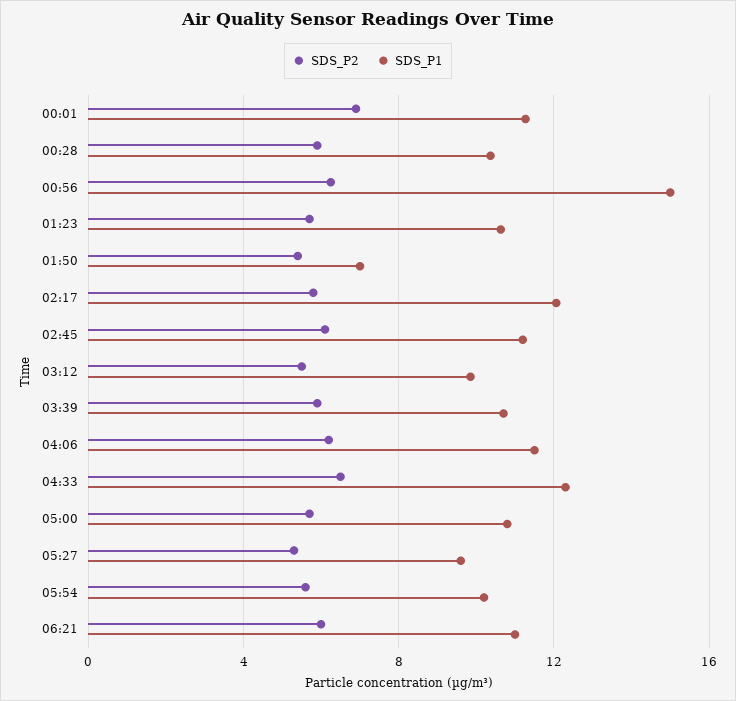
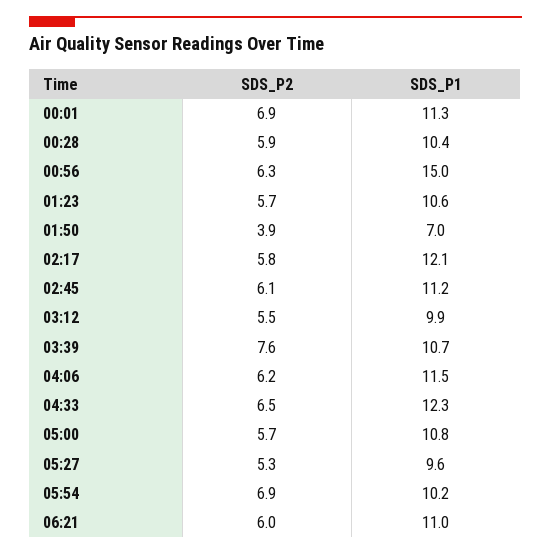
  {
    "SDS_P2": {
      "00:01": 6.9,
      "00:28": 5.9,
      "00:56": 6.3,
      "01:23": 5.7,
-     "01:50": 5.5,
+     "01:50": 3.9,
      "02:17": 5.8,
      "02:45": 6.1,
      "03:12": 5.5,
-     "03:39": 6,
+     "03:39": 7.6,
      "04:06": 6.2,
      "04:33": 6.5,
      "05:00": 5.7,
      "05:27": 5.3,
-     "05:54": 5.5,
+     "05:54": 6.9,
      "06:21": 6
    },
    "SDS_P1": {
      "00:01": 11.3,
      "00:28": 10.4,
      "00:56": 15,
      "01:23": 10.6,
      "01:50": 7,
      "02:17": 12.1,
      "02:45": 11.2,
      "03:12": 9.9,
      "03:39": 10.7,
      "04:06": 11.5,
      "04:33": 12.3,
      "05:00": 10.8,
      "05:27": 9.6,
      "05:54": 10.2,
      "06:21": 11
    }
  }

